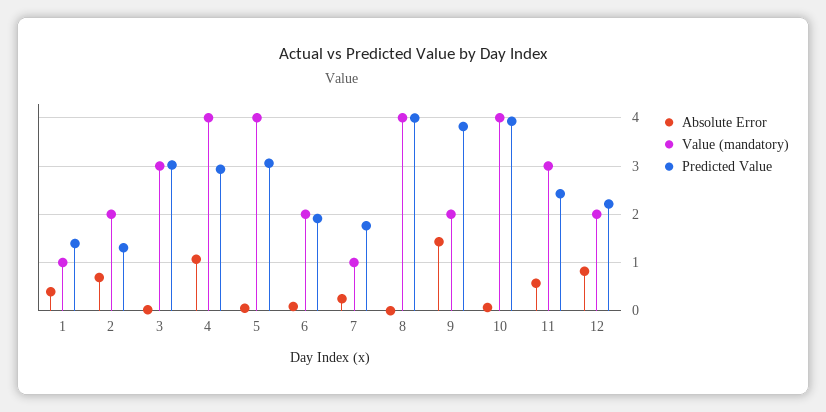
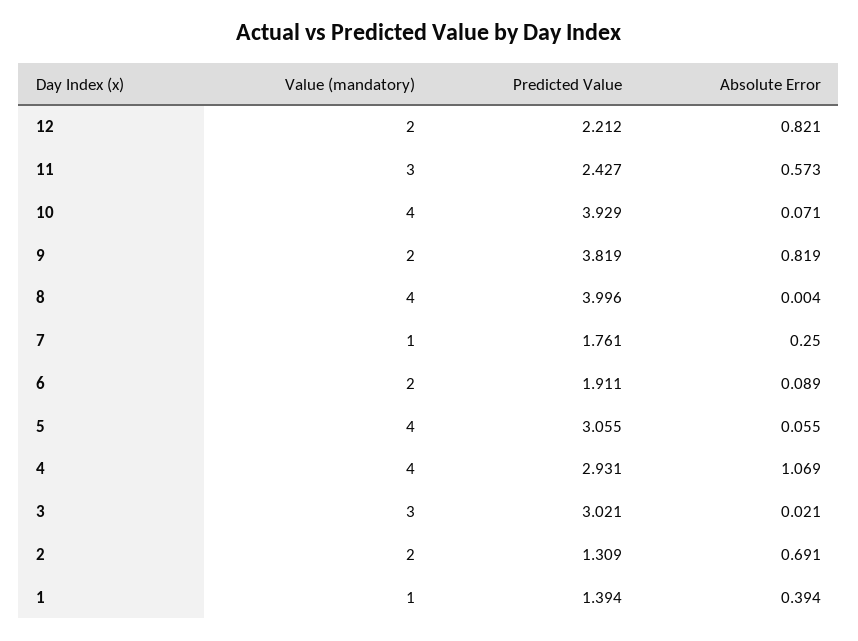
  {
    "Absolute Error": {
      "1": 0.394,
      "2": 0.691,
      "3": 0.021,
      "4": 1.069,
      "5": 0.055,
      "6": 0.089,
      "7": 0.25,
      "8": 0.004,
-     "9": 1.4,
+     "9": 0.819,
      "10": 0.071,
      "11": 0.573,
      "12": 0.821
    },
    "Value (mandatory)": {
      "1": 1,
      "2": 2,
      "3": 3,
      "4": 4,
      "5": 4,
      "6": 2,
      "7": 1,
      "8": 4,
      "9": 2,
      "10": 4,
      "11": 3,
      "12": 2
    },
    "Predicted Value": {
      "1": 1.394,
      "2": 1.309,
      "3": 3.021,
      "4": 2.931,
      "5": 3.055,
      "6": 1.911,
      "7": 1.761,
      "8": 3.996,
      "9": 3.819,
      "10": 3.929,
      "11": 2.427,
      "12": 2.212
    }
  }

